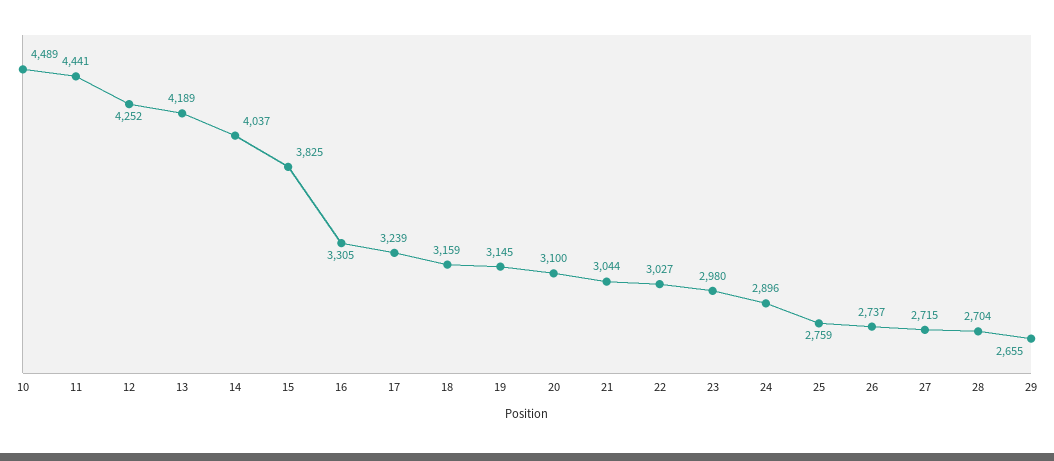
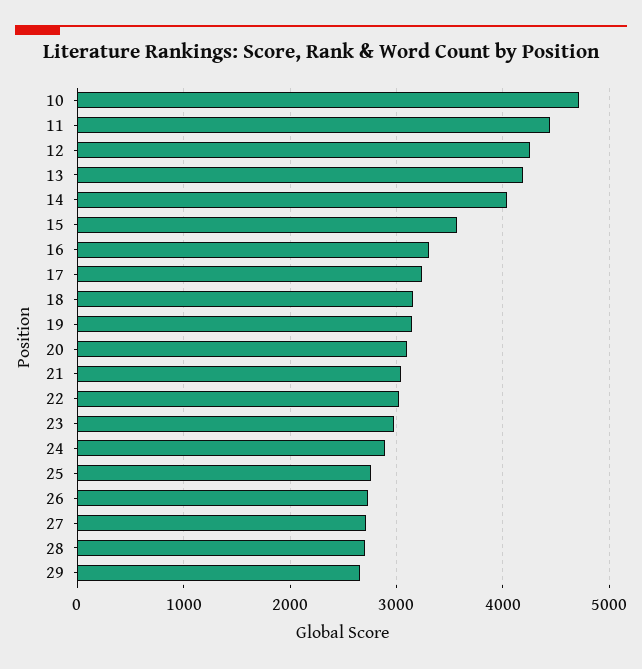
  {
-   "10": 4489,
+   "10": 4700,
    "11": 4441,
    "12": 4252,
    "13": 4189,
    "14": 4037,
-   "15": 3825,
+   "15": 3600,
    "16": 3305,
    "17": 3239,
    "18": 3159,
    "19": 3145,
    "20": 3100,
    "21": 3044,
    "22": 3027,
    "23": 2980,
    "24": 2896,
    "25": 2759,
    "26": 2737,
    "27": 2715,
    "28": 2704,
    "29": 2655
  }

